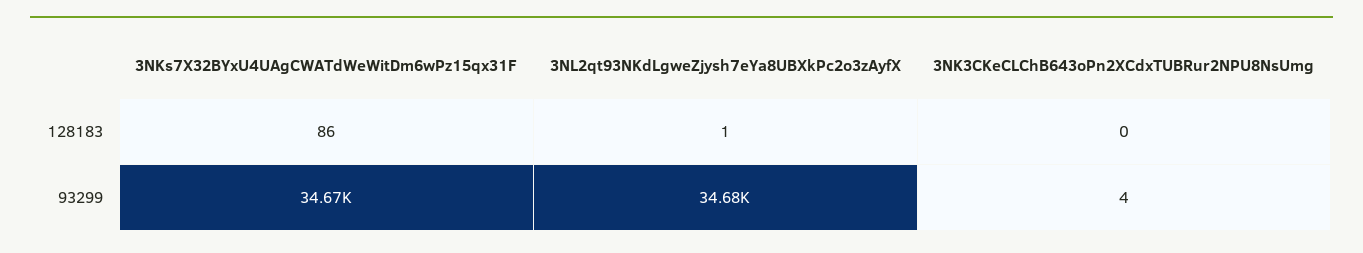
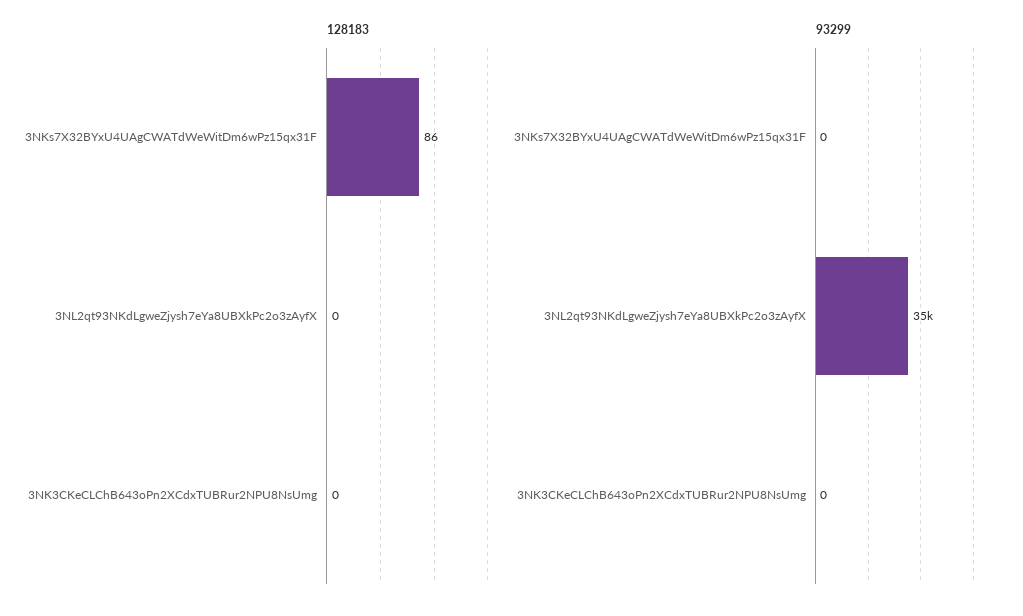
  {
    "128183": {
      "3NKs7X32BYxU4UAgCWATdWeWitDm6wPz15qx31F": 86,
-     "3NL2qt93NKdLgweZjysh7eYa8UBXkPc2o3zAyfX": 1,
+     "3NL2qt93NKdLgweZjysh7eYa8UBXkPc2o3zAyfX": 0,
      "3NK3CKeCLChB643oPn2XCdxTUBRur2NPU8NsUmg": 0
    },
    "93299": {
-     "3NKs7X32BYxU4UAgCWATdWeWitDm6wPz15qx31F": 34670,
+     "3NKs7X32BYxU4UAgCWATdWeWitDm6wPz15qx31F": 0,
      "3NL2qt93NKdLgweZjysh7eYa8UBXkPc2o3zAyfX": 34680,
-     "3NK3CKeCLChB643oPn2XCdxTUBRur2NPU8NsUmg": 4
+     "3NK3CKeCLChB643oPn2XCdxTUBRur2NPU8NsUmg": 0
    }
  }

